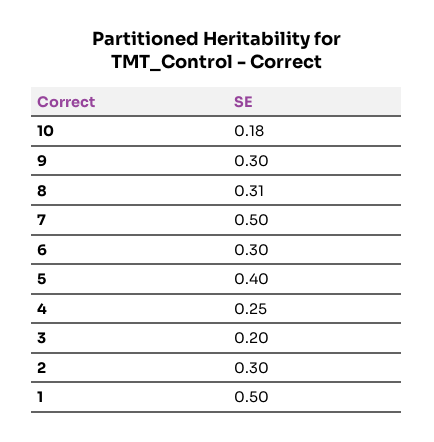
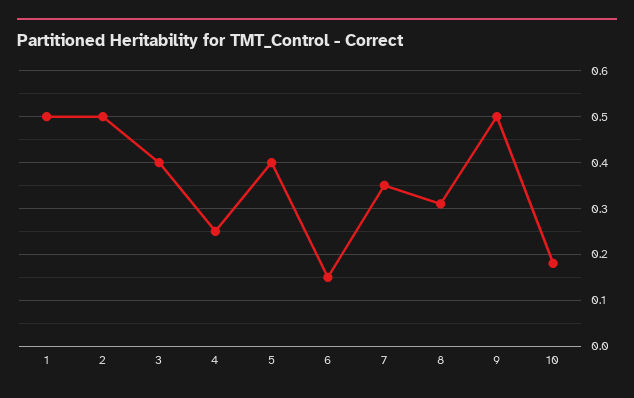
  {
    "10": 0.18,
-   "9": 0.3,
+   "9": 0.5,
    "8": 0.31,
-   "7": 0.5,
+   "7": 0.35,
-   "6": 0.3,
+   "6": 0.15,
    "5": 0.4,
    "4": 0.25,
-   "3": 0.2,
+   "3": 0.4,
-   "2": 0.3,
+   "2": 0.5,
    "1": 0.5
  }

